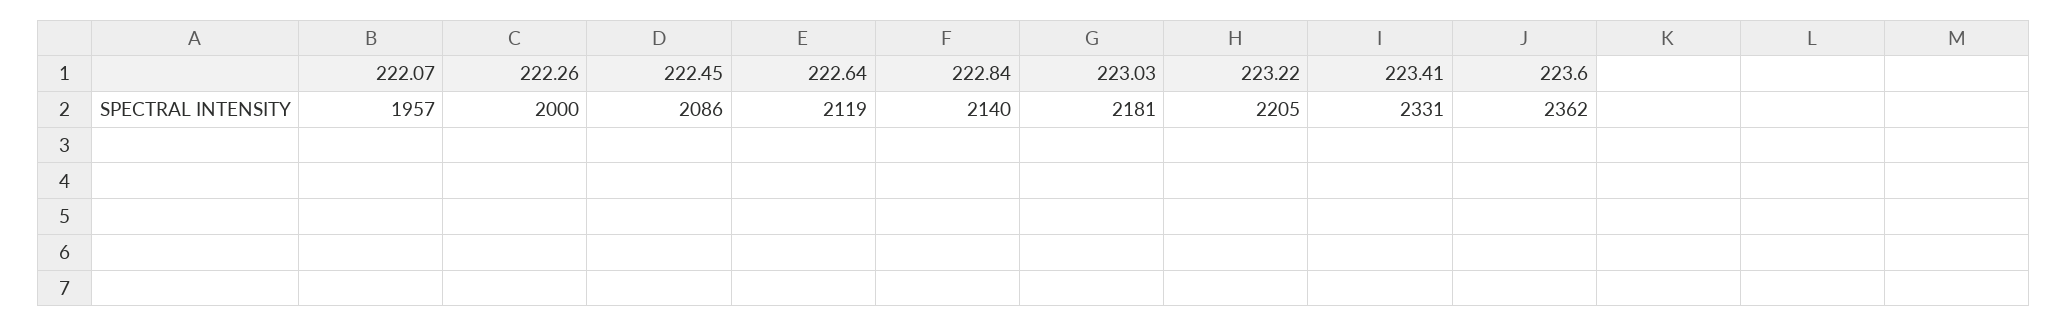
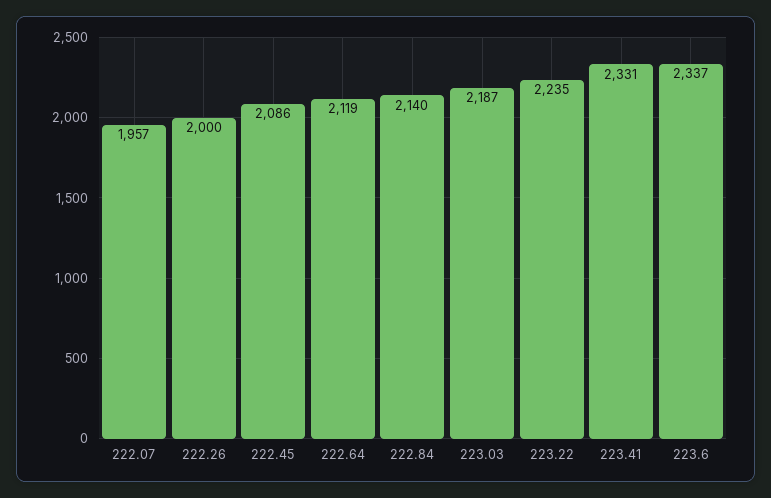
  {
    "222.07": 1957,
    "222.26": 2000,
    "222.45": 2086,
    "222.64": 2119,
    "222.84": 2140,
-   "223.03": 2181,
+   "223.03": 2187,
-   "223.22": 2205,
+   "223.22": 2235,
    "223.41": 2331,
-   "223.6": 2362
+   "223.6": 2337
  }

